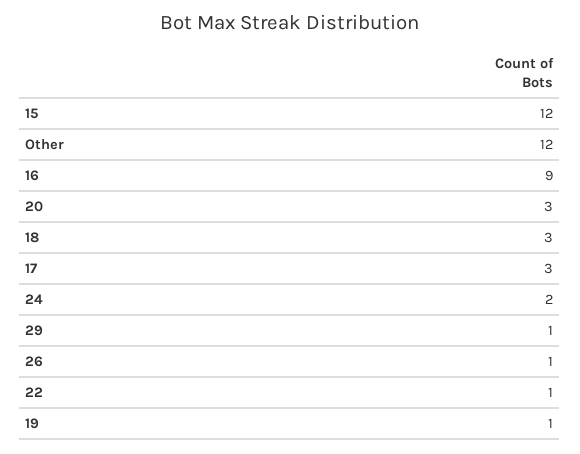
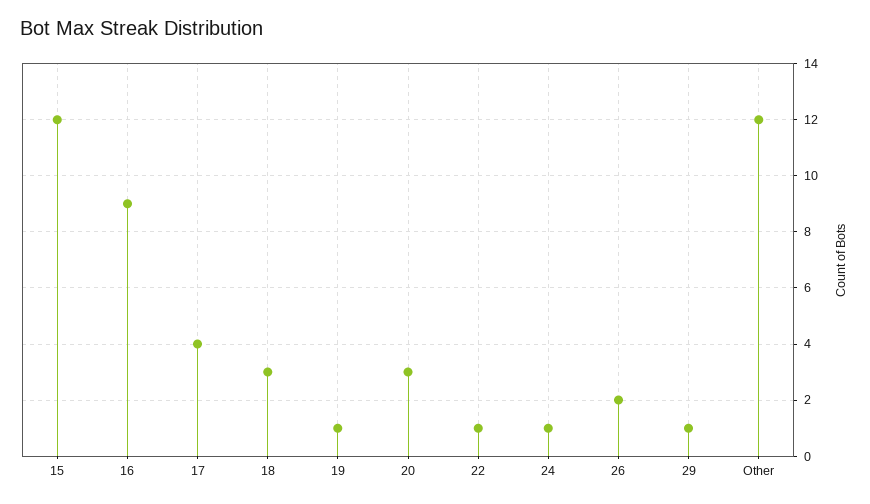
  {
    "15": 12,
    "Other": 12,
    "16": 9,
    "20": 3,
    "18": 3,
-   "17": 3,
+   "17": 4,
-   "24": 2,
+   "24": 1,
    "29": 1,
-   "26": 1,
+   "26": 2,
    "22": 1,
    "19": 1
  }

